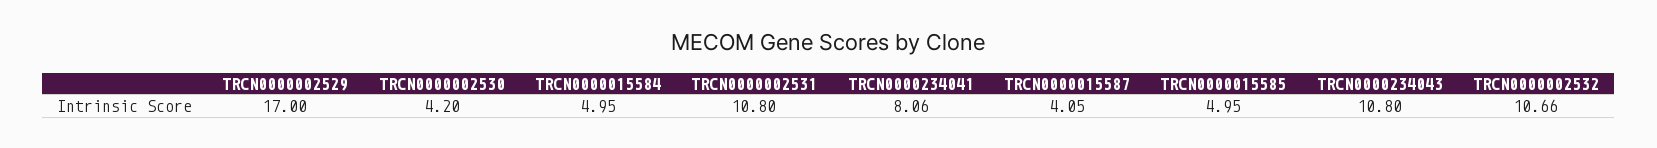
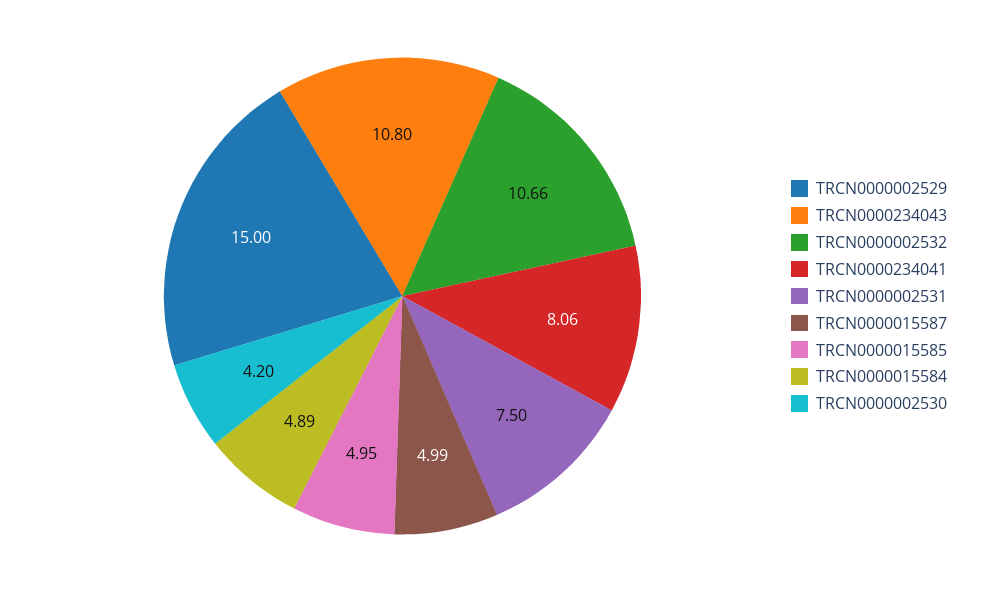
  {
-   "TRCN0000002529": 17,
+   "TRCN0000002529": 15,
    "TRCN0000002530": 4.2,
-   "TRCN0000015584": 4.95,
+   "TRCN0000015584": 4.89,
-   "TRCN0000002531": 10.8,
+   "TRCN0000002531": 7.5,
    "TRCN0000234041": 8.06,
-   "TRCN0000015587": 4.05,
+   "TRCN0000015587": 4.99,
    "TRCN0000015585": 4.95,
    "TRCN0000234043": 10.8,
    "TRCN0000002532": 10.66
  }

